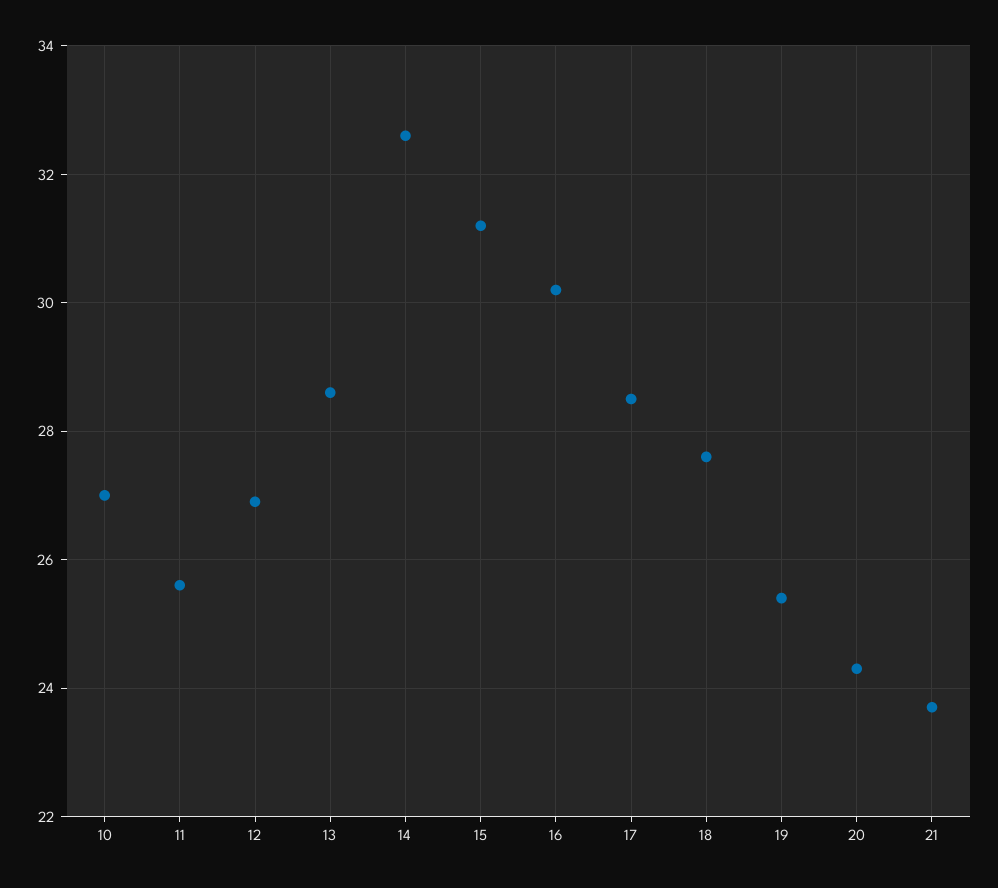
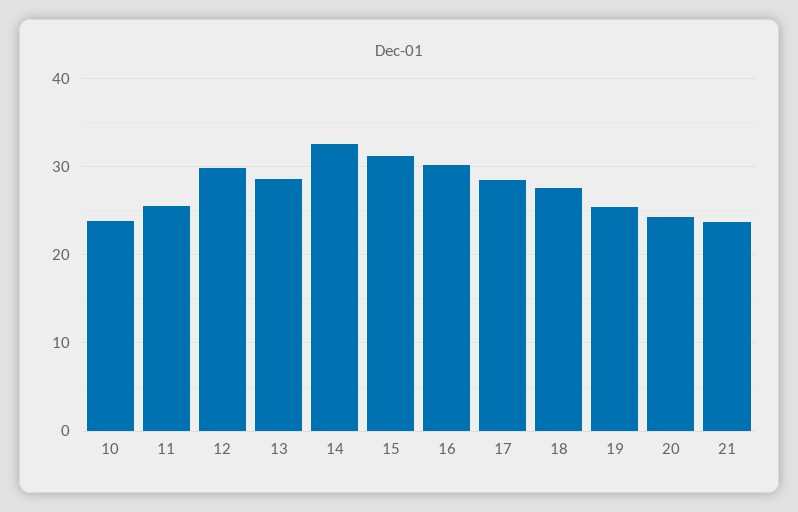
  {
-   "10": 27,
+   "10": 24,
    "11": 25.5,
-   "12": 27,
+   "12": 30,
    "13": 28.5,
    "14": 32.5,
    "15": 31,
    "16": 30,
    "17": 28.5,
    "18": 27.5,
    "19": 25.5,
    "20": 24.5,
    "21": 23.5
  }

